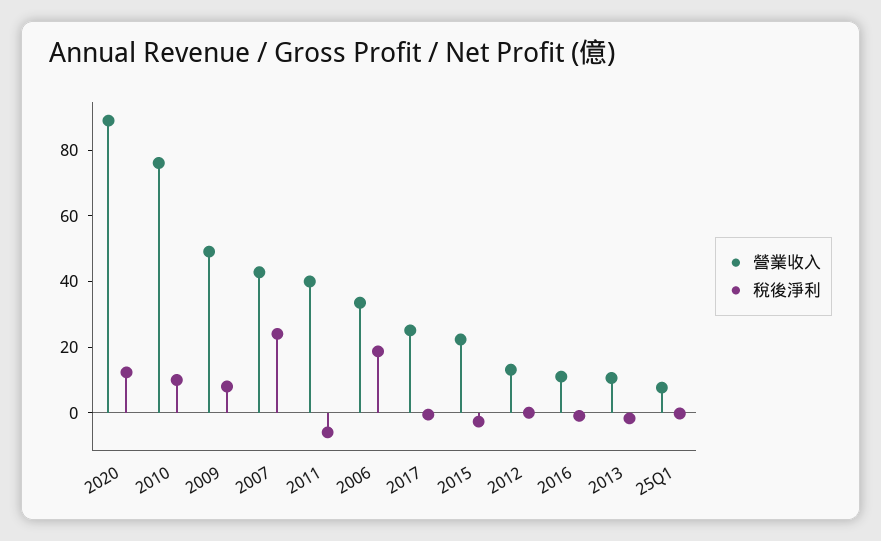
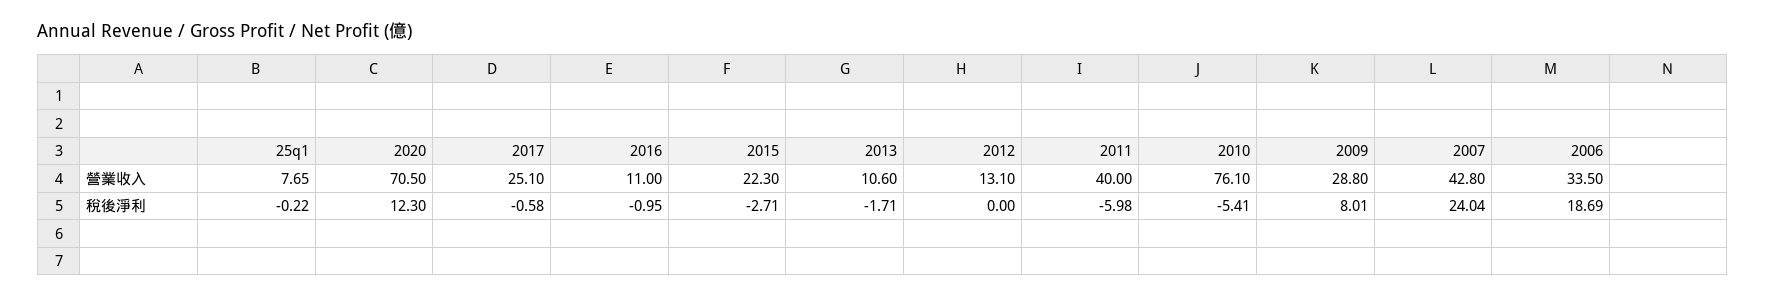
  {
    "營業收入": {
-     "2020": 90,
+     "2020": 70.5,
      "2010": 76.1,
-     "2009": 50,
+     "2009": 28.8,
      "2007": 42.8,
      "2011": 40,
      "2006": 33.5,
      "2017": 25.1,
      "2015": 22.3,
      "2012": 13.1,
      "2016": 11,
      "2013": 10.6,
      "25Q1": 7.65
    },
    "稅後淨利": {
      "2020": 12.3,
-     "2010": 10,
+     "2010": -5.41,
      "2009": 8.01,
      "2007": 24.04,
      "2011": -5.98,
      "2006": 18.69,
      "2017": -0.58,
      "2015": -2.71,
      "2012": 0,
      "2016": -0.95,
      "2013": -1.71,
      "25Q1": -0.22
    }
  }

